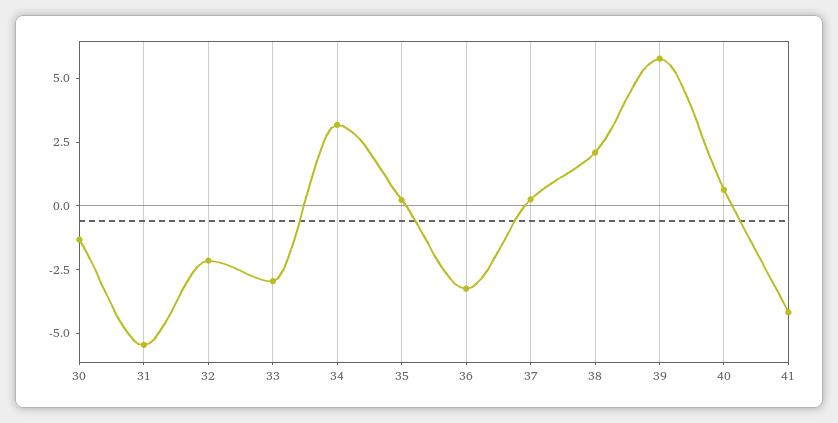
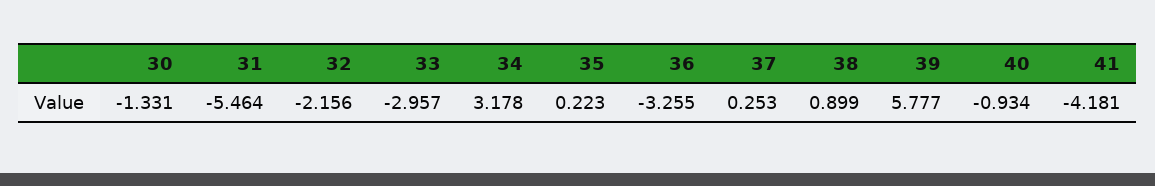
  {
    "30": -1.331,
    "31": -5.464,
    "32": -2.156,
    "33": -2.957,
    "34": 3.178,
    "35": 0.223,
    "36": -3.255,
    "37": 0.253,
-   "38": 2,
+   "38": 0.899,
    "39": 5.777,
-   "40": 0.5,
+   "40": -0.934,
    "41": -4.181
  }

